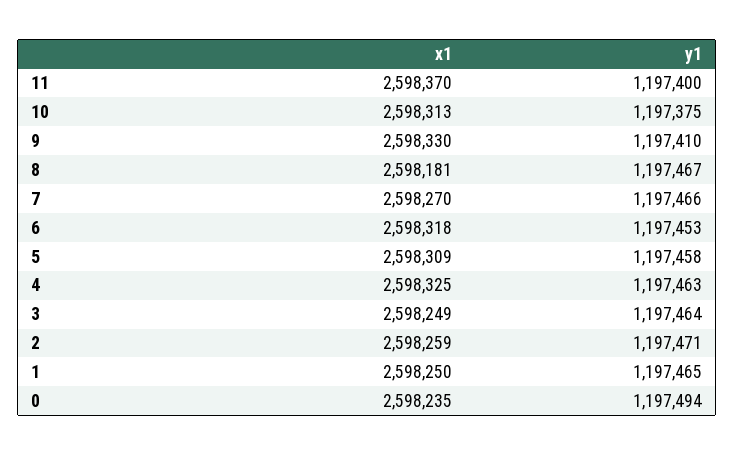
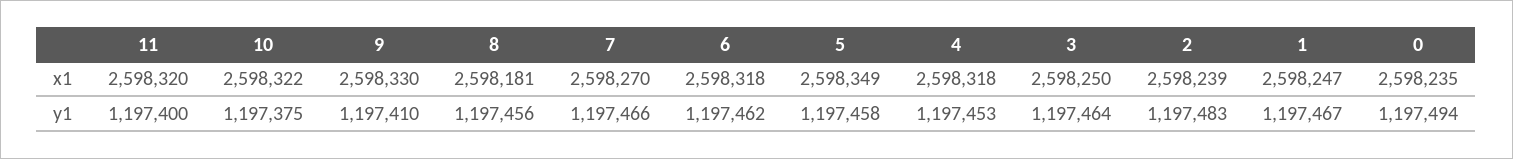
  {
    "x1": {
-     "11": 2598370,
+     "11": 2598320,
-     "10": 2598313,
+     "10": 2598322,
      "9": 2598330,
      "8": 2598181,
      "7": 2598270,
      "6": 2598318,
-     "5": 2598309,
+     "5": 2598349,
-     "4": 2598325,
+     "4": 2598318,
-     "3": 2598249,
+     "3": 2598250,
-     "2": 2598259,
+     "2": 2598239,
-     "1": 2598250,
+     "1": 2598247,
      "0": 2598235
    },
    "y1": {
      "11": 1197400,
      "10": 1197375,
      "9": 1197410,
-     "8": 1197467,
+     "8": 1197456,
      "7": 1197466,
-     "6": 1197453,
+     "6": 1197462,
      "5": 1197458,
-     "4": 1197463,
+     "4": 1197453,
      "3": 1197464,
-     "2": 1197471,
+     "2": 1197483,
-     "1": 1197465,
+     "1": 1197467,
      "0": 1197494
    }
  }

